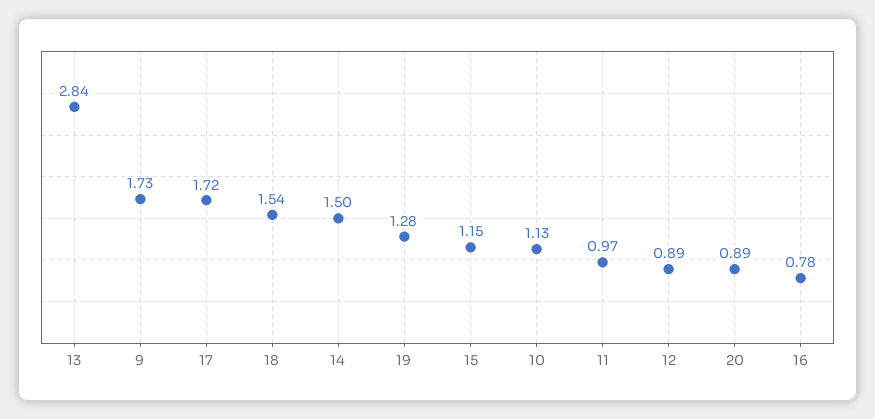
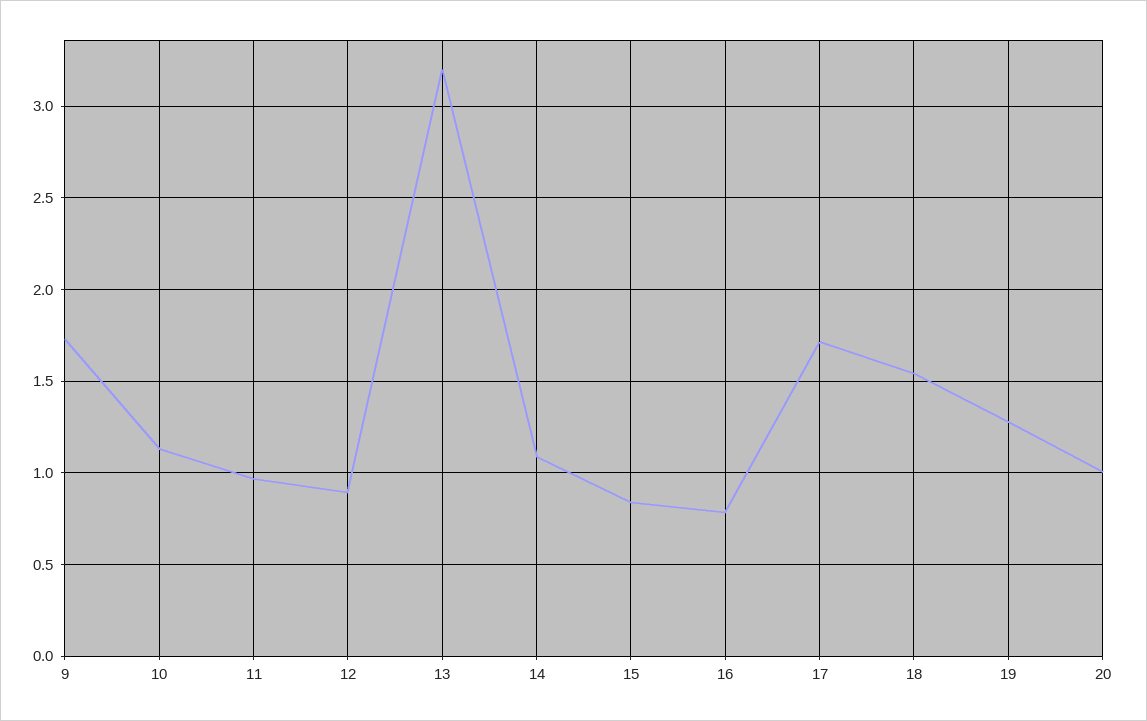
  {
-   "13": 2.84,
+   "13": 3.2,
    "9": 1.73,
    "17": 1.72,
    "18": 1.54,
-   "14": 1.5,
+   "14": 1.1,
    "19": 1.28,
-   "15": 1.15,
+   "15": 0.85,
    "10": 1.13,
    "11": 0.97,
    "12": 0.89,
-   "20": 0.89,
+   "20": 1,
    "16": 0.78
  }

